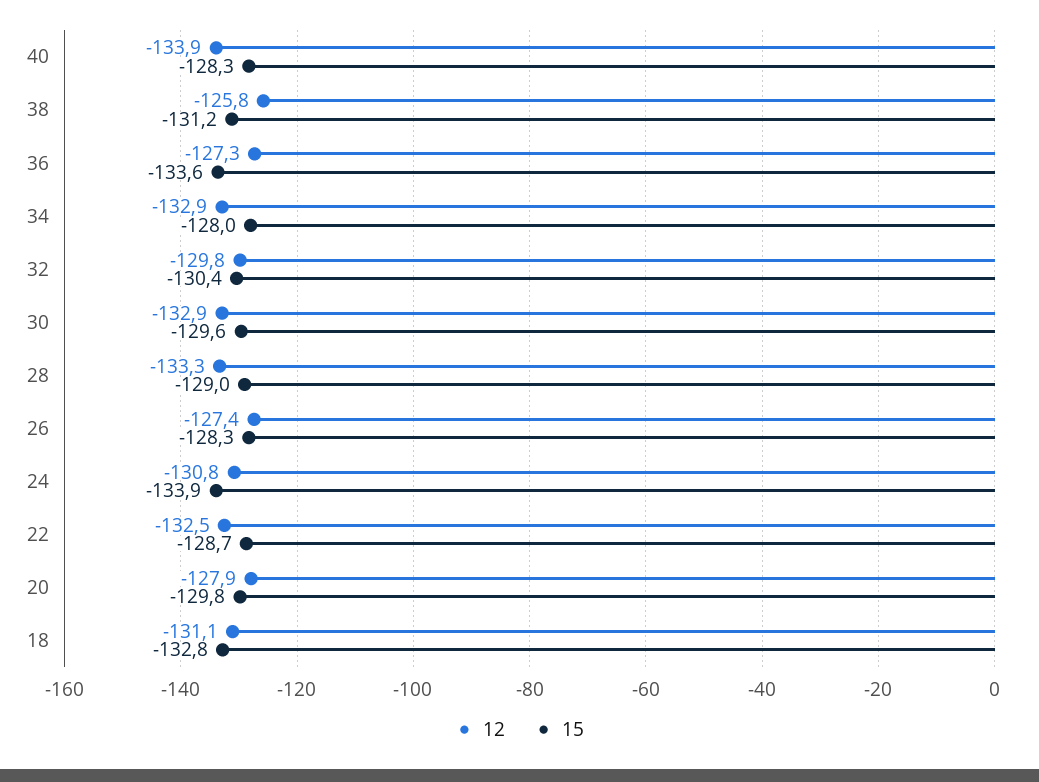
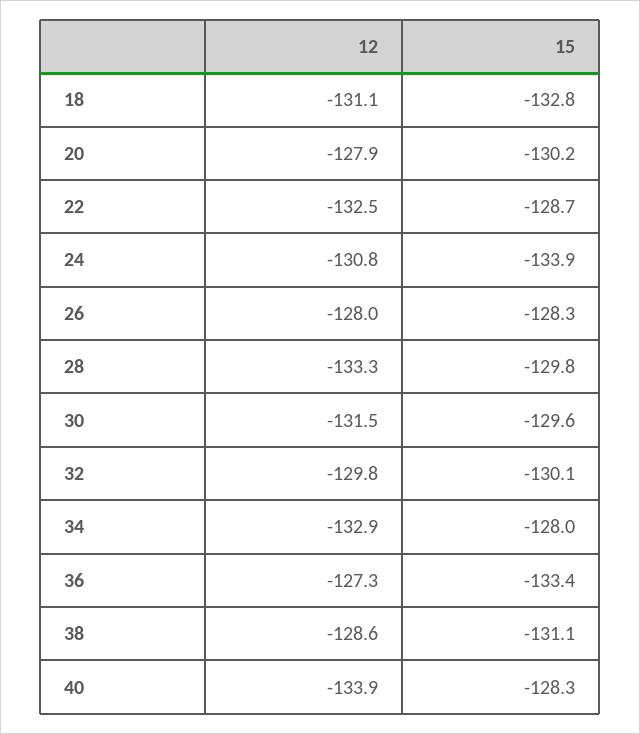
  {
    "12": {
      "40": -133.9,
-     "38": -125.8,
+     "38": -128.6,
      "36": -127.3,
      "34": -132.9,
      "32": -129.8,
-     "30": -132.9,
+     "30": -131.5,
      "28": -133.3,
-     "26": -127.4,
+     "26": -128,
      "24": -130.8,
      "22": -132.5,
      "20": -127.9,
      "18": -131.1
    },
    "15": {
      "40": -128.3,
-     "38": -131.2,
+     "38": -131.1,
-     "36": -133.6,
+     "36": -133.4,
      "34": -128,
-     "32": -130.4,
+     "32": -130.1,
      "30": -129.6,
-     "28": -129,
+     "28": -129.8,
      "26": -128.3,
      "24": -133.9,
      "22": -128.7,
-     "20": -129.8,
+     "20": -130.2,
      "18": -132.8
    }
  }

